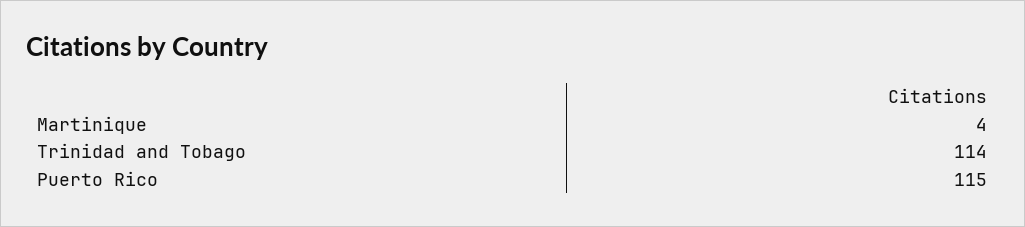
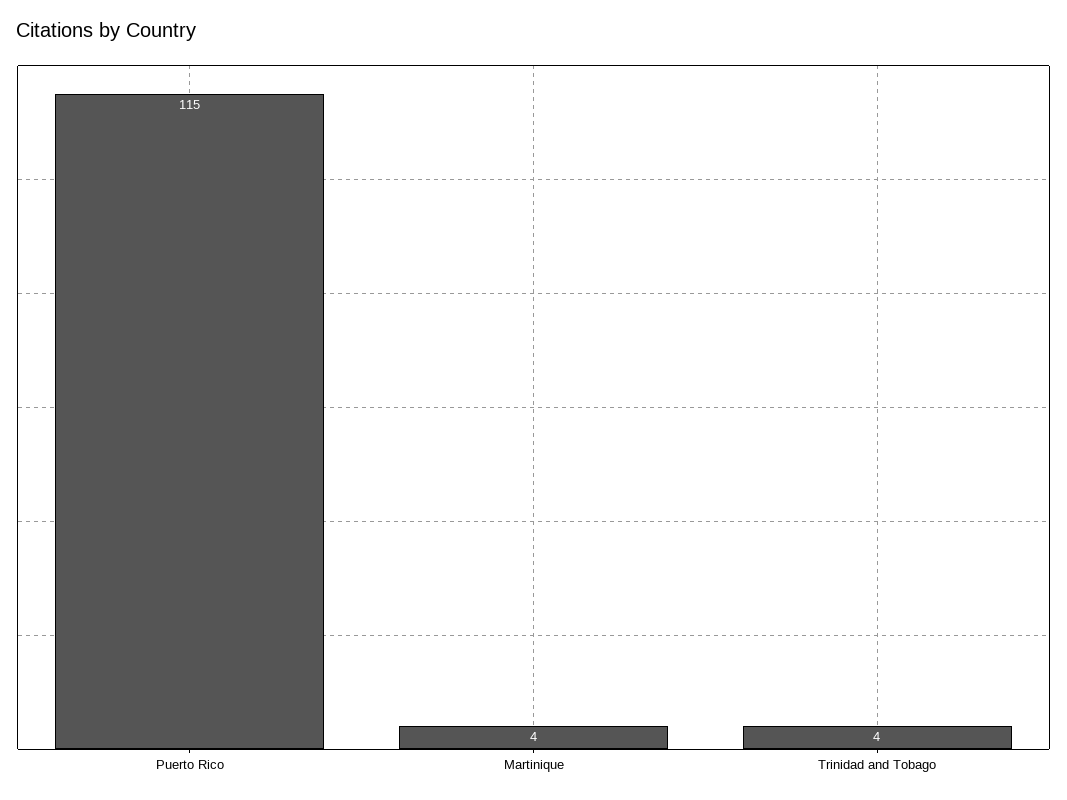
  {
    "Martinique": 4,
-   "Trinidad and Tobago": 114,
+   "Trinidad and Tobago": 4,
    "Puerto Rico": 115
  }

